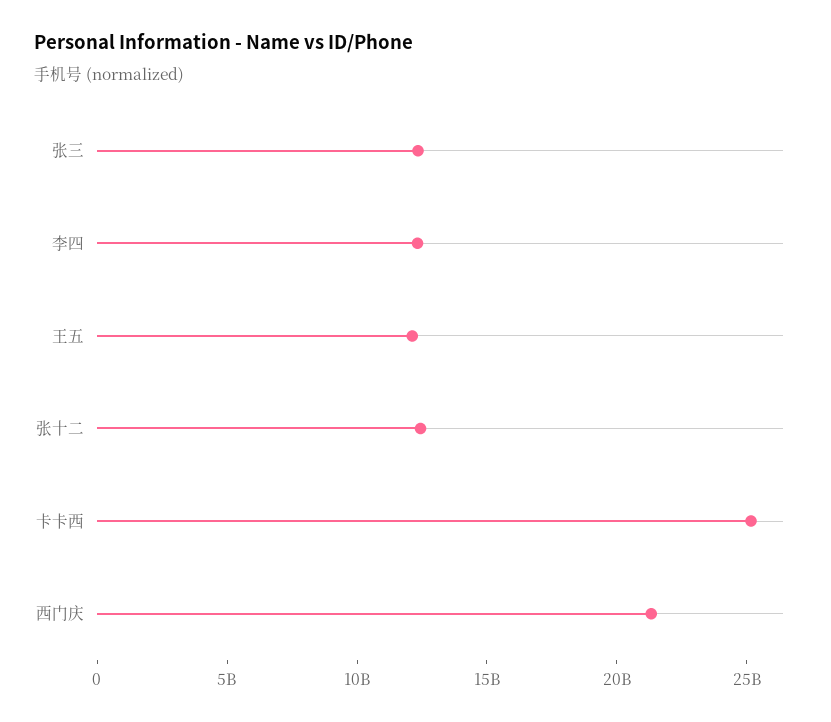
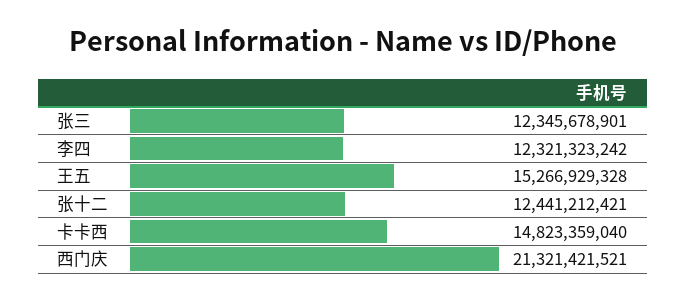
  {
    "张三": 12345678901,
    "李四": 12321323242,
-   "王五": 12000000000,
+   "王五": 15266929328,
    "张十二": 12441212421,
-   "卡卡西": 25000000000,
+   "卡卡西": 14823359040,
    "西门庆": 21321421521
  }

